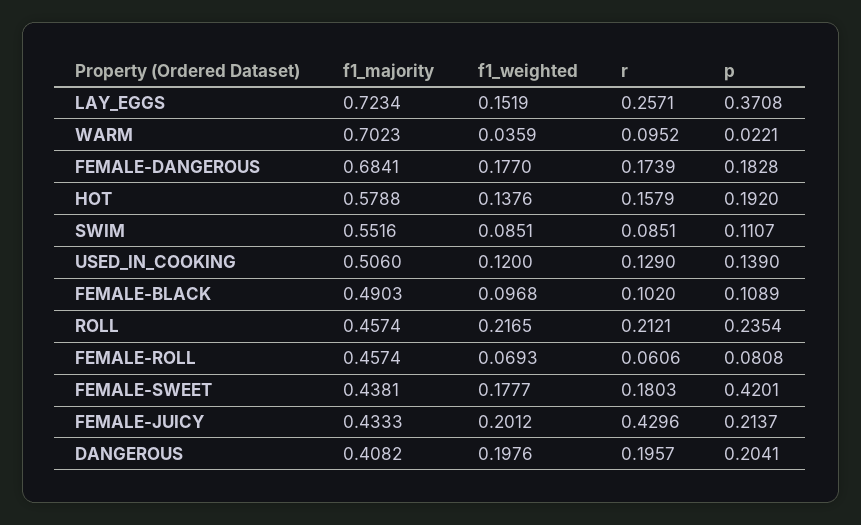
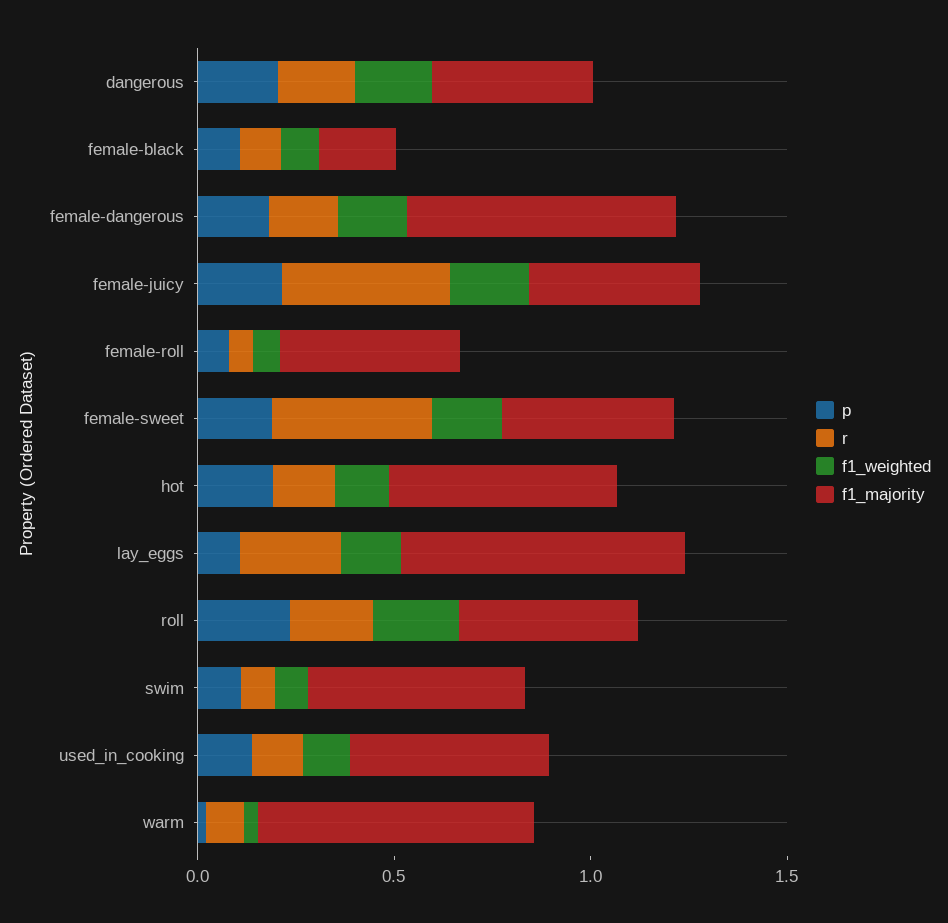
  {
    "f1_majority": {
      "LAY_EGGS": 0.7234,
      "WARM": 0.7023,
      "FEMALE-DANGEROUS": 0.6841,
      "HOT": 0.5788,
      "SWIM": 0.5516,
      "USED_IN_COOKING": 0.506,
-     "FEMALE-BLACK": 0.4903,
+     "FEMALE-BLACK": 0.2,
      "ROLL": 0.4574,
      "FEMALE-ROLL": 0.4574,
      "FEMALE-SWEET": 0.4381,
      "FEMALE-JUICY": 0.4333,
      "DANGEROUS": 0.4082
    },
    "f1_weighted": {
      "LAY_EGGS": 0.1519,
      "WARM": 0.0359,
      "FEMALE-DANGEROUS": 0.177,
      "HOT": 0.1376,
      "SWIM": 0.0851,
      "USED_IN_COOKING": 0.12,
      "FEMALE-BLACK": 0.0968,
      "ROLL": 0.2165,
      "FEMALE-ROLL": 0.0693,
      "FEMALE-SWEET": 0.1777,
      "FEMALE-JUICY": 0.2012,
      "DANGEROUS": 0.1976
    },
    "r": {
      "LAY_EGGS": 0.2571,
      "WARM": 0.0952,
      "FEMALE-DANGEROUS": 0.1739,
      "HOT": 0.1579,
      "SWIM": 0.0851,
      "USED_IN_COOKING": 0.129,
      "FEMALE-BLACK": 0.102,
      "ROLL": 0.2121,
      "FEMALE-ROLL": 0.0606,
-     "FEMALE-SWEET": 0.1803,
+     "FEMALE-SWEET": 0.4,
      "FEMALE-JUICY": 0.4296,
      "DANGEROUS": 0.1957
    },
    "p": {
-     "LAY_EGGS": 0.3708,
+     "LAY_EGGS": 0.1,
      "WARM": 0.0221,
      "FEMALE-DANGEROUS": 0.1828,
      "HOT": 0.192,
      "SWIM": 0.1107,
      "USED_IN_COOKING": 0.139,
      "FEMALE-BLACK": 0.1089,
      "ROLL": 0.2354,
      "FEMALE-ROLL": 0.0808,
-     "FEMALE-SWEET": 0.4201,
+     "FEMALE-SWEET": 0.2,
      "FEMALE-JUICY": 0.2137,
      "DANGEROUS": 0.2041
    }
  }

